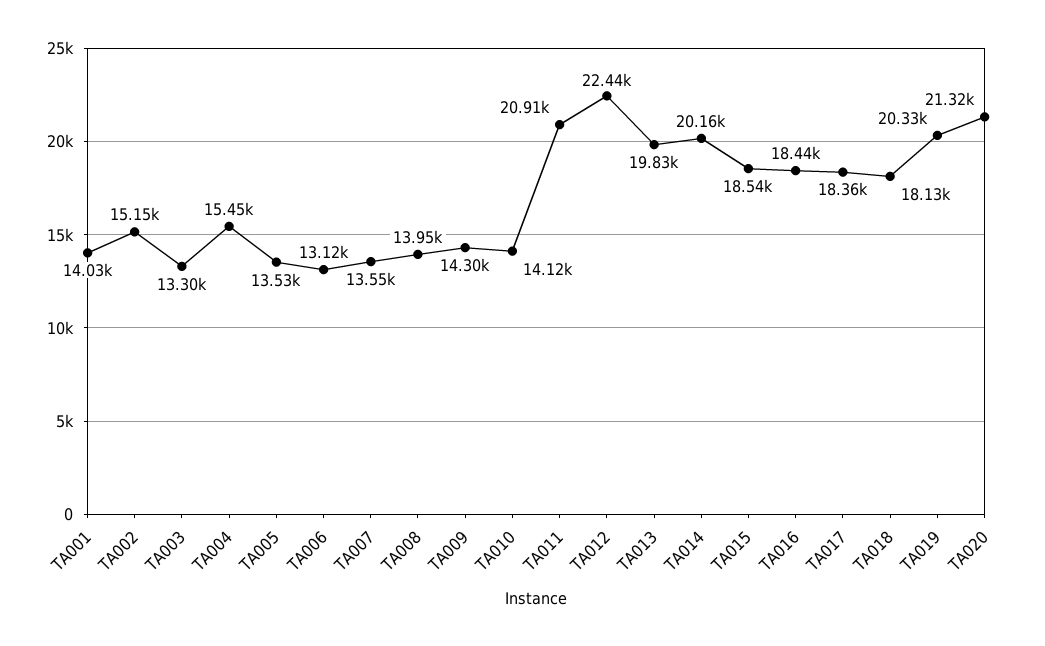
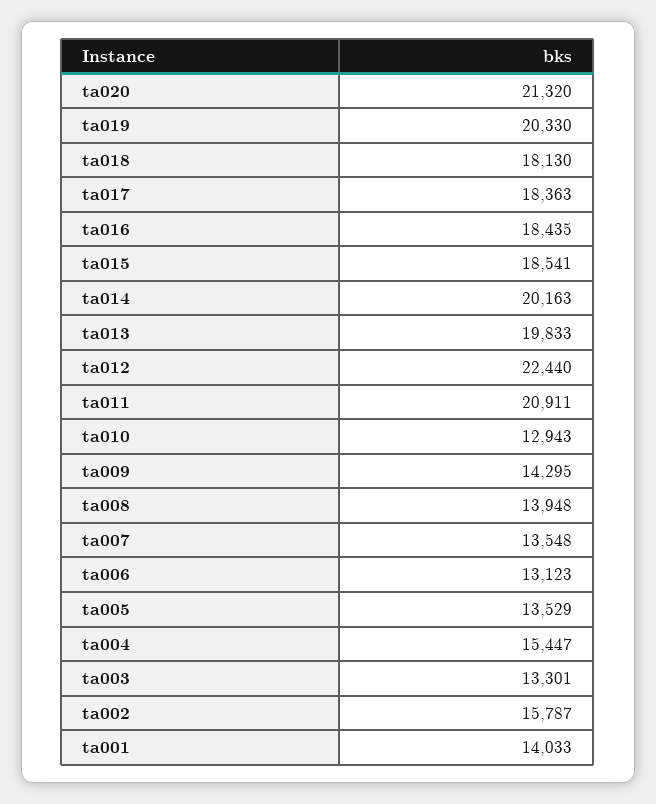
  {
    "TA001": 14033,
-   "TA002": 15150,
+   "TA002": 15787,
    "TA003": 13301,
    "TA004": 15447,
    "TA005": 13529,
    "TA006": 13123,
    "TA007": 13548,
    "TA008": 13948,
    "TA009": 14295,
-   "TA010": 14120,
+   "TA010": 12943,
    "TA011": 20911,
    "TA012": 22440,
    "TA013": 19833,
    "TA014": 20163,
    "TA015": 18541,
    "TA016": 18435,
    "TA017": 18363,
    "TA018": 18130,
    "TA019": 20330,
    "TA020": 21320
  }

